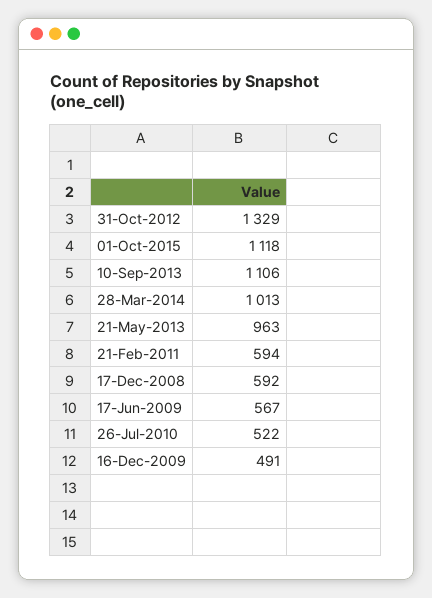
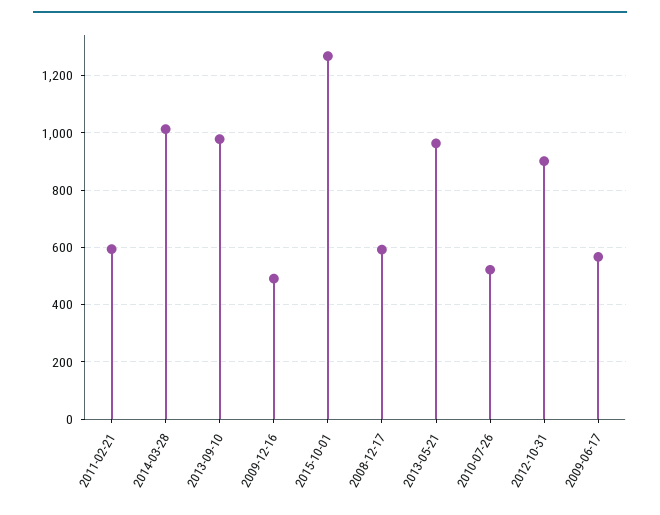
  {
-   "31-Oct-2012": 1329,
+   "31-Oct-2012": 900,
-   "01-Oct-2015": 1118,
+   "01-Oct-2015": 1275,
-   "10-Sep-2013": 1106,
+   "10-Sep-2013": 975,
    "28-Mar-2014": 1013,
    "21-May-2013": 963,
    "21-Feb-2011": 594,
    "17-Dec-2008": 592,
    "17-Jun-2009": 567,
    "26-Jul-2010": 522,
    "16-Dec-2009": 491
  }

